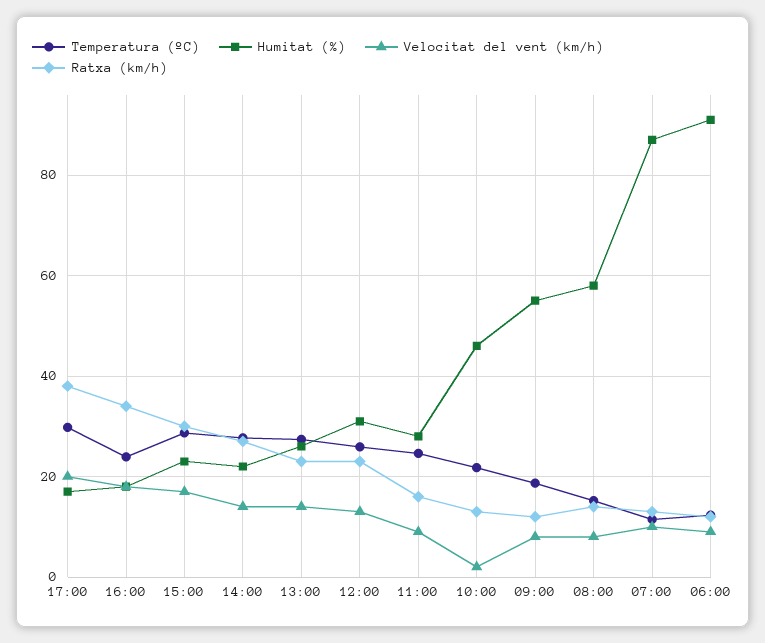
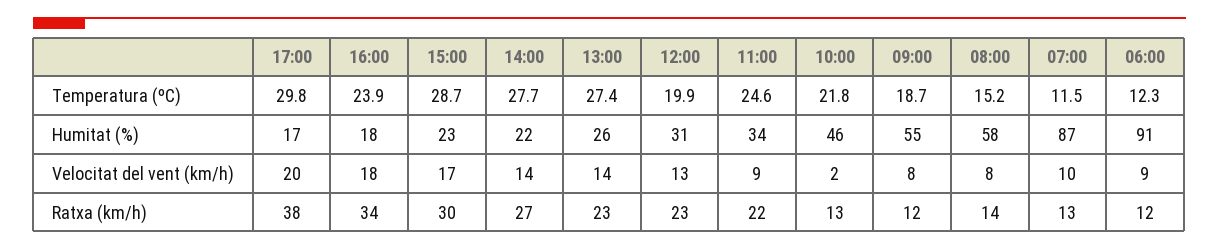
  {
    "Temperatura (ºC)": {
      "17:00": 29.8,
      "16:00": 23.9,
      "15:00": 28.7,
      "14:00": 27.7,
      "13:00": 27.4,
-     "12:00": 26,
+     "12:00": 19.9,
      "11:00": 24.6,
      "10:00": 21.8,
      "09:00": 18.7,
      "08:00": 15.2,
      "07:00": 11.5,
      "06:00": 12.3
    },
    "Humitat (%)": {
      "17:00": 17,
      "16:00": 18,
      "15:00": 23,
      "14:00": 22,
      "13:00": 26,
      "12:00": 31,
-     "11:00": 28,
+     "11:00": 34,
      "10:00": 46,
      "09:00": 55,
      "08:00": 58,
      "07:00": 87,
      "06:00": 91
    },
    "Velocitat del vent (km/h)": {
      "17:00": 20,
      "16:00": 18,
      "15:00": 17,
      "14:00": 14,
      "13:00": 14,
      "12:00": 13,
      "11:00": 9,
      "10:00": 2,
      "09:00": 8,
      "08:00": 8,
      "07:00": 10,
      "06:00": 9
    },
    "Ratxa (km/h)": {
      "17:00": 38,
      "16:00": 34,
      "15:00": 30,
      "14:00": 27,
      "13:00": 23,
      "12:00": 23,
-     "11:00": 16,
+     "11:00": 22,
      "10:00": 13,
      "09:00": 12,
      "08:00": 14,
      "07:00": 13,
      "06:00": 12
    }
  }

